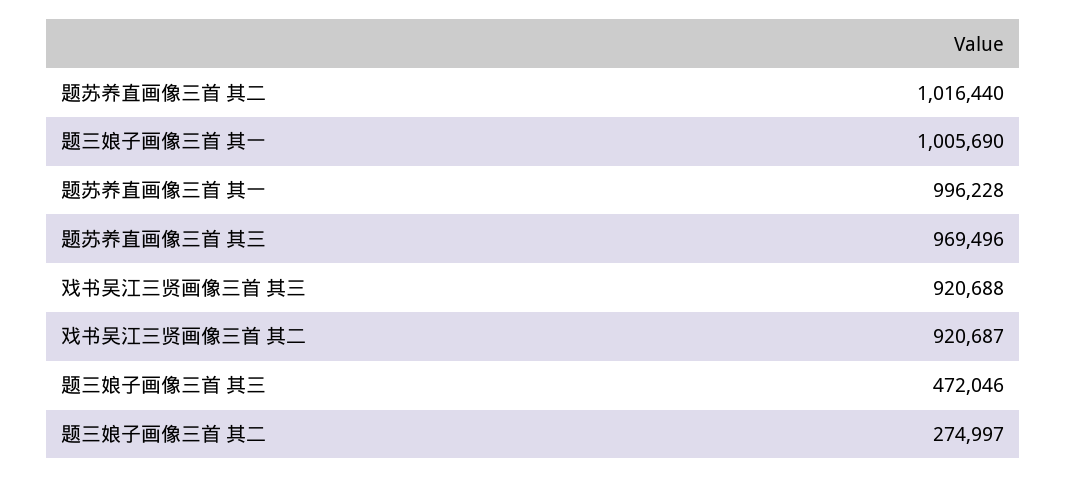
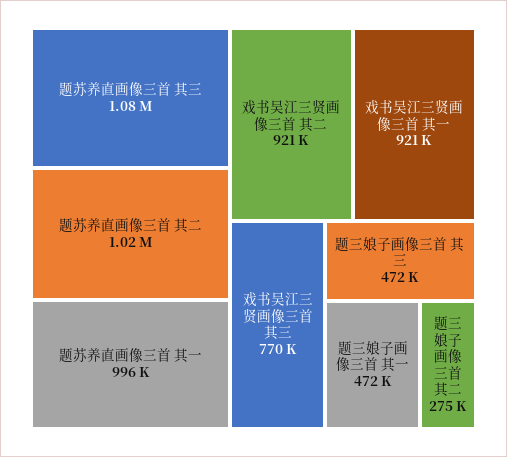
  {
    "题苏养直画像三首 其二": 1016440,
-   "题三娘子画像三首 其一": 1005690,
+   "题三娘子画像三首 其一": 472000,
    "题苏养直画像三首 其一": 996228,
-   "题苏养直画像三首 其三": 969496,
+   "题苏养直画像三首 其三": 1080000,
-   "戏书吴江三贤画像三首 其三": 920688,
+   "戏书吴江三贤画像三首 其三": 770000,
    "戏书吴江三贤画像三首 其二": 920687,
    "题三娘子画像三首 其三": 472046,
-   "题三娘子画像三首 其二": 274997
+   "题三娘子画像三首 其二": 274997,
+   "戏书吴江三贤画像三首 其一": 921000
  }

